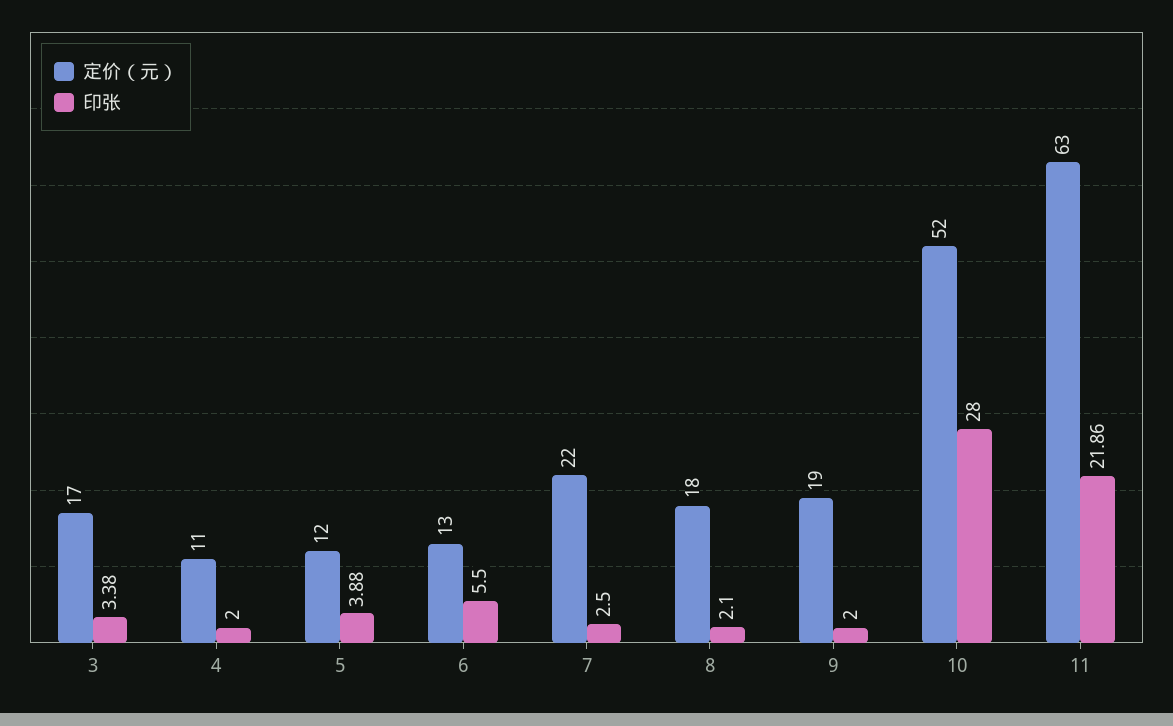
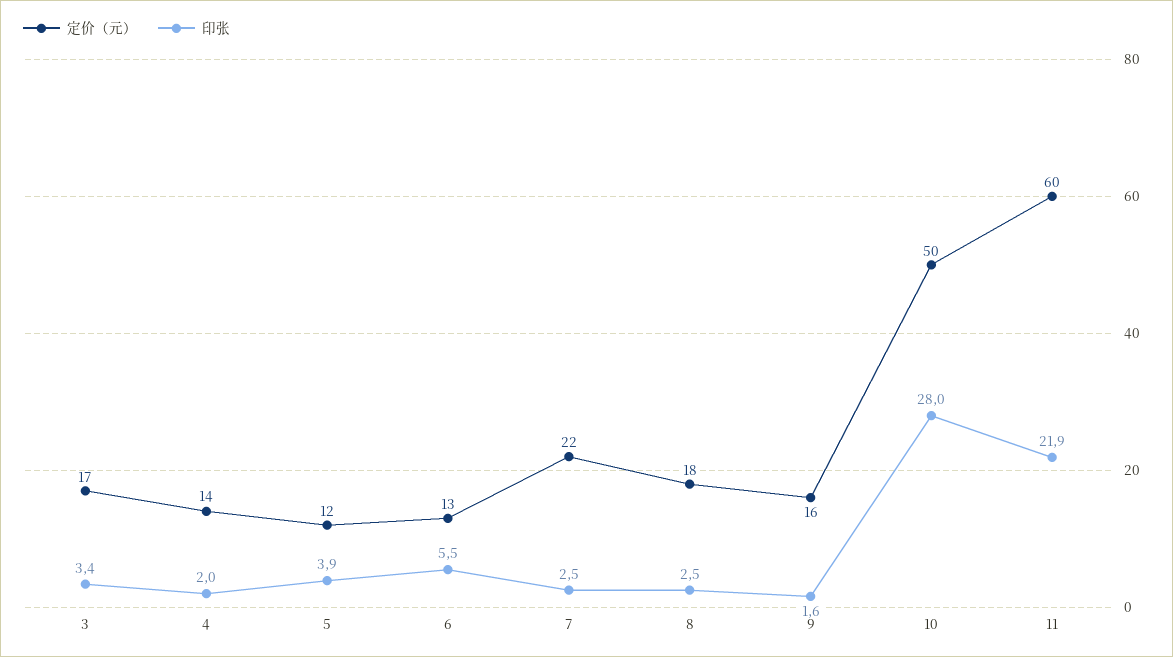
  {
    "定价（元）": {
      "3": 17,
-     "4": 11,
+     "4": 14,
      "5": 12,
      "6": 13,
      "7": 22,
      "8": 18,
-     "9": 19,
+     "9": 16,
-     "10": 52,
+     "10": 50,
-     "11": 63
+     "11": 60
    },
    "印张": {
      "3": 3.38,
      "4": 2,
      "5": 3.88,
      "6": 5.5,
      "7": 2.5,
-     "8": 2.1,
+     "8": 2.5,
-     "9": 2,
+     "9": 1.6,
      "10": 28,
      "11": 21.86
    }
  }

